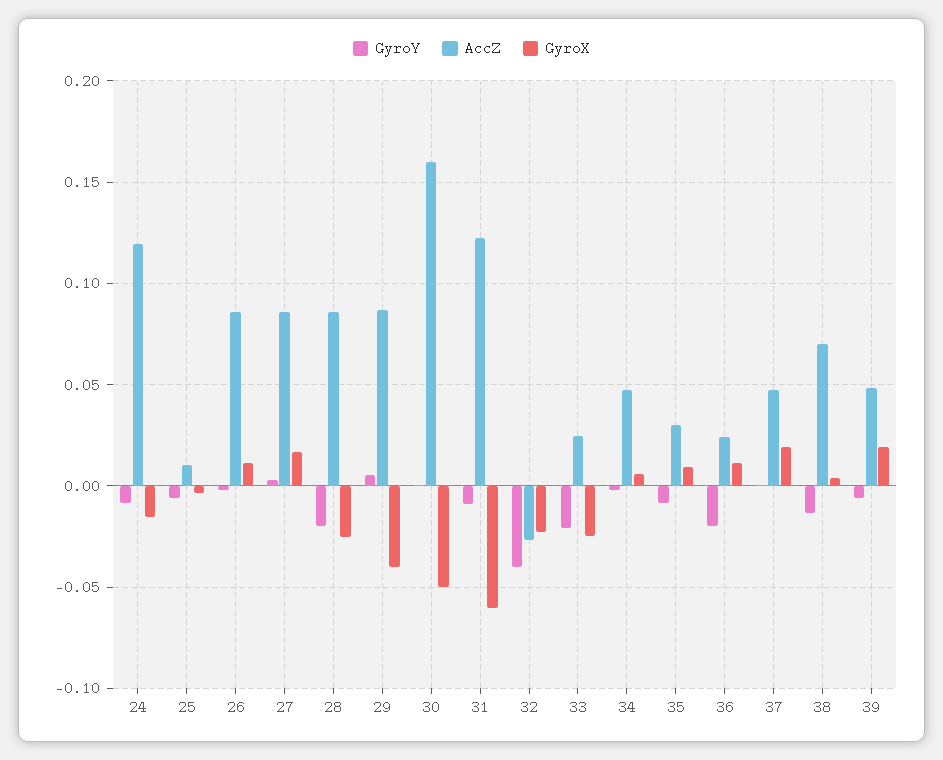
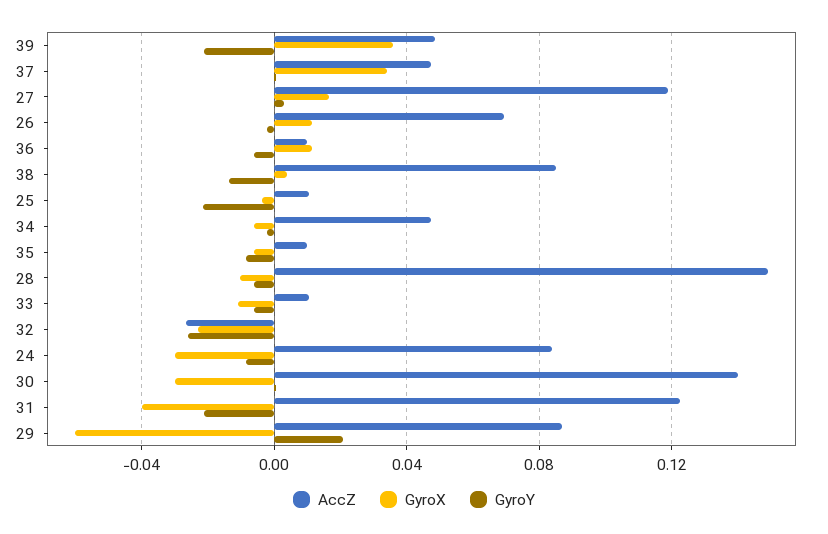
  {
    "GyroY": {
      "24": -0.01,
-     "25": -0.005,
+     "25": -0.02,
      "26": 0,
      "27": 0.005,
-     "28": -0.02,
+     "28": -0.005,
-     "29": 0.005,
+     "29": 0.02,
      "30": 0,
-     "31": -0.01,
+     "31": -0.02,
-     "32": -0.04,
+     "32": -0.025,
-     "33": -0.02,
+     "33": -0.005,
      "34": 0,
      "35": -0.01,
-     "36": -0.02,
+     "36": -0.005,
      "37": 0,
      "38": -0.015,
-     "39": -0.005
+     "39": -0.02
    },
    "AccZ": {
-     "24": 0.12,
+     "24": 0.085,
      "25": 0.01,
-     "26": 0.085,
+     "26": 0.07,
-     "27": 0.085,
+     "27": 0.12,
-     "28": 0.085,
+     "28": 0.15,
      "29": 0.085,
-     "30": 0.16,
+     "30": 0.14,
      "31": 0.125,
      "32": -0.025,
-     "33": 0.025,
+     "33": 0.01,
      "34": 0.05,
-     "35": 0.03,
+     "35": 0.01,
-     "36": 0.025,
+     "36": 0.01,
      "37": 0.05,
-     "38": 0.07,
+     "38": 0.085,
      "39": 0.05
    },
    "GyroX": {
-     "24": -0.015,
+     "24": -0.03,
      "25": -0.005,
      "26": 0.01,
      "27": 0.015,
-     "28": -0.025,
+     "28": -0.01,
-     "29": -0.04,
+     "29": -0.06,
-     "30": -0.05,
+     "30": -0.03,
-     "31": -0.06,
+     "31": -0.04,
      "32": -0.025,
-     "33": -0.025,
+     "33": -0.01,
-     "34": 0.005,
+     "34": -0.005,
-     "35": 0.01,
+     "35": -0.005,
      "36": 0.01,
-     "37": 0.02,
+     "37": 0.035,
      "38": 0.005,
-     "39": 0.02
+     "39": 0.035
    }
  }

